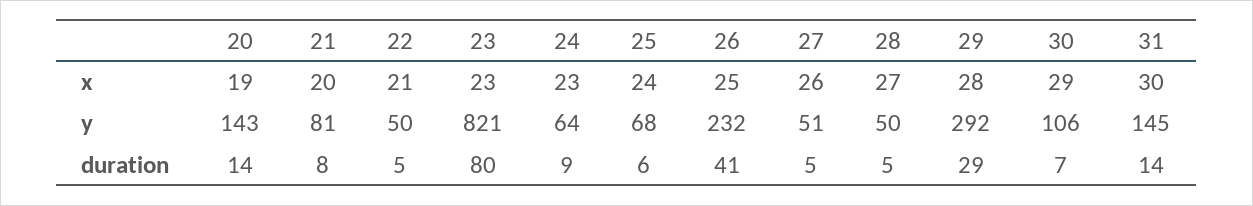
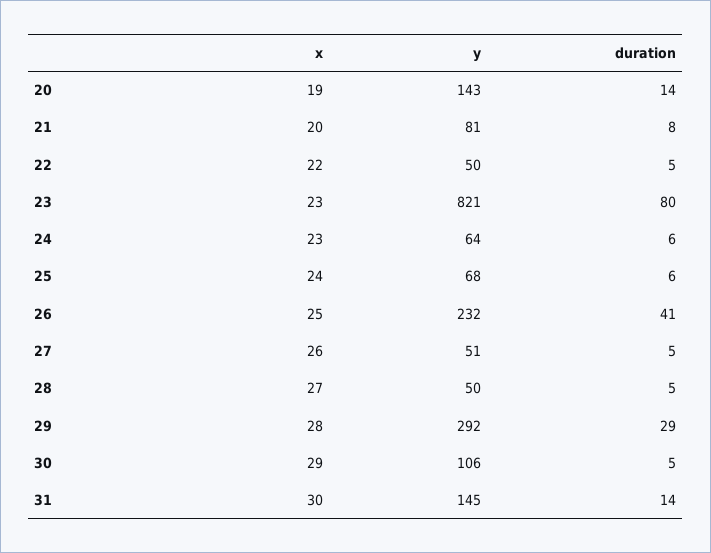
  {
    "20": {
      "x": 19,
      "y": 143,
      "duration": 14
    },
    "21": {
      "x": 20,
      "y": 81,
      "duration": 8
    },
    "22": {
-     "x": 21,
+     "x": 22,
      "y": 50,
      "duration": 5
    },
    "23": {
      "x": 23,
      "y": 821,
      "duration": 80
    },
    "24": {
      "x": 23,
      "y": 64,
-     "duration": 9
+     "duration": 6
    },
    "25": {
      "x": 24,
      "y": 68,
      "duration": 6
    },
    "26": {
      "x": 25,
      "y": 232,
      "duration": 41
    },
    "27": {
      "x": 26,
      "y": 51,
      "duration": 5
    },
    "28": {
      "x": 27,
      "y": 50,
      "duration": 5
    },
    "29": {
      "x": 28,
      "y": 292,
      "duration": 29
    },
    "30": {
      "x": 29,
      "y": 106,
-     "duration": 7
+     "duration": 5
    },
    "31": {
      "x": 30,
      "y": 145,
      "duration": 14
    }
  }

